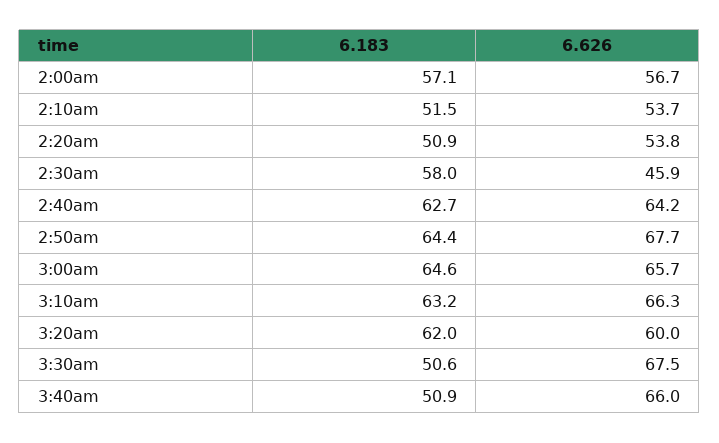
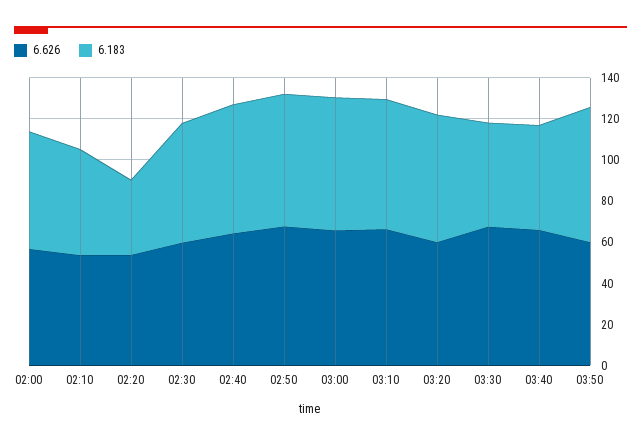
  {
    "6.183": {
      "2:00am": 57.1,
      "2:10am": 51.5,
-     "2:20am": 50.9,
+     "2:20am": 35,
      "2:30am": 58,
      "2:40am": 62.7,
      "2:50am": 64.4,
      "3:00am": 64.6,
      "3:10am": 63.2,
      "3:20am": 62,
      "3:30am": 50.6,
-     "3:40am": 50.9
+     "3:40am": 50.9,
+     "03:50": 65
    },
    "6.626": {
      "2:00am": 56.7,
      "2:10am": 53.7,
      "2:20am": 53.8,
-     "2:30am": 45.9,
+     "2:30am": 60,
      "2:40am": 64.2,
      "2:50am": 67.7,
      "3:00am": 65.7,
      "3:10am": 66.3,
      "3:20am": 60,
      "3:30am": 67.5,
-     "3:40am": 66
+     "3:40am": 66,
+     "03:50": 60
    }
  }

